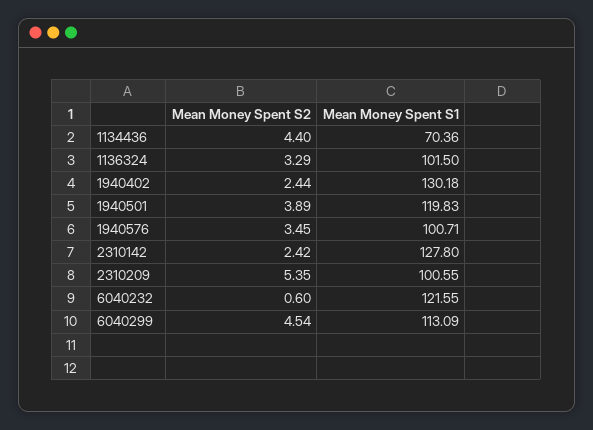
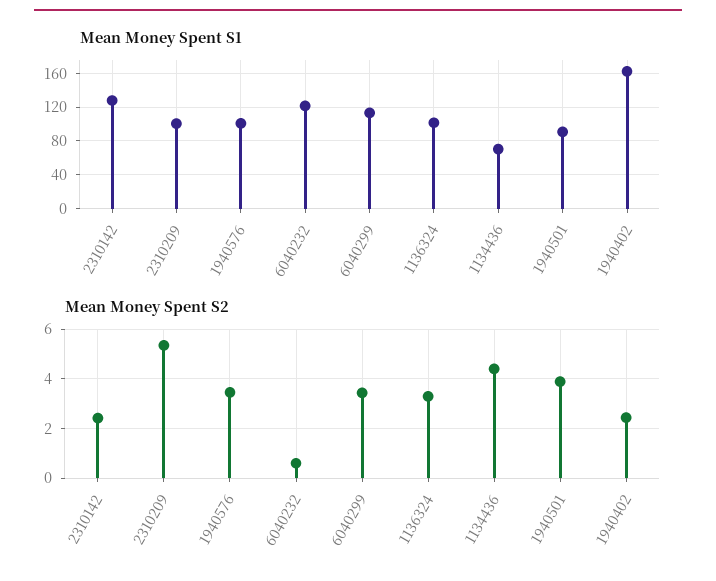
  {
    "Mean Money Spent S2": {
      "1134436": 4.4,
      "1136324": 3.29,
      "1940402": 2.44,
      "1940501": 3.89,
      "1940576": 3.45,
      "2310142": 2.42,
      "2310209": 5.35,
      "6040232": 0.6,
-     "6040299": 4.54
+     "6040299": 3.5
    },
    "Mean Money Spent S1": {
      "1134436": 70.36,
      "1136324": 101.5,
-     "1940402": 130.18,
+     "1940402": 160,
-     "1940501": 119.83,
+     "1940501": 90,
      "1940576": 100.71,
      "2310142": 127.8,
      "2310209": 100.55,
      "6040232": 121.55,
      "6040299": 113.09
    }
  }

